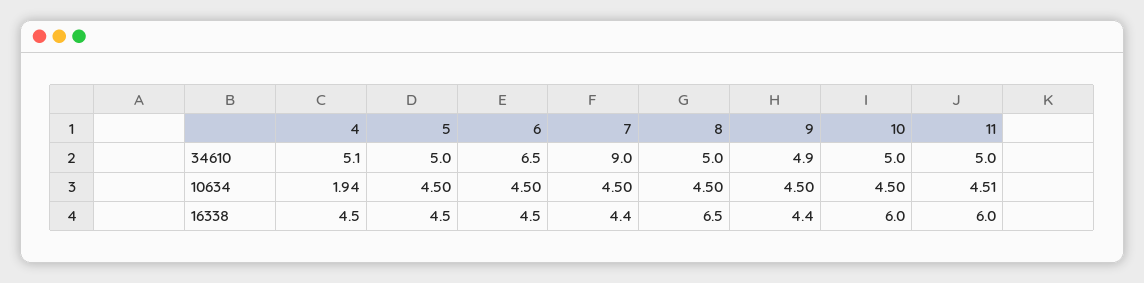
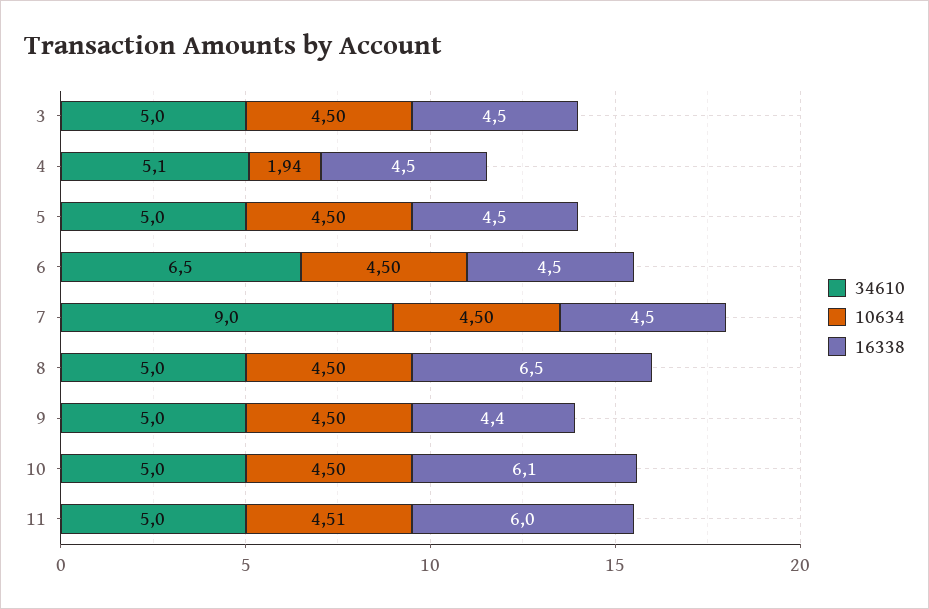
  {
    "34610": {
      "4": 5.1,
      "5": 5,
      "6": 6.5,
      "7": 9,
      "8": 5,
-     "9": 4.9,
+     "9": 5,
      "10": 5,
-     "11": 5
+     "11": 5,
+     "3": 5
    },
    "10634": {
      "4": 1.94,
      "5": 4.5,
      "6": 4.5,
      "7": 4.5,
      "8": 4.5,
      "9": 4.5,
      "10": 4.5,
-     "11": 4.51
+     "11": 4.51,
+     "3": 4.5
    },
    "16338": {
      "4": 4.5,
      "5": 4.5,
      "6": 4.5,
-     "7": 4.4,
+     "7": 4.5,
      "8": 6.5,
      "9": 4.4,
-     "10": 6,
+     "10": 6.1,
-     "11": 6
+     "11": 6,
+     "3": 4.5
    }
  }

